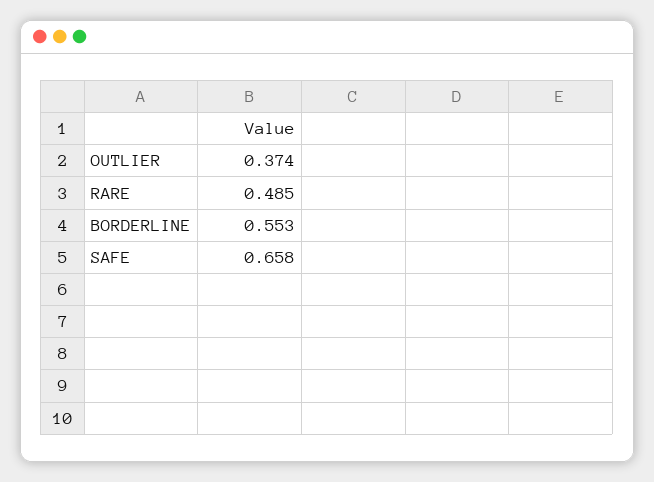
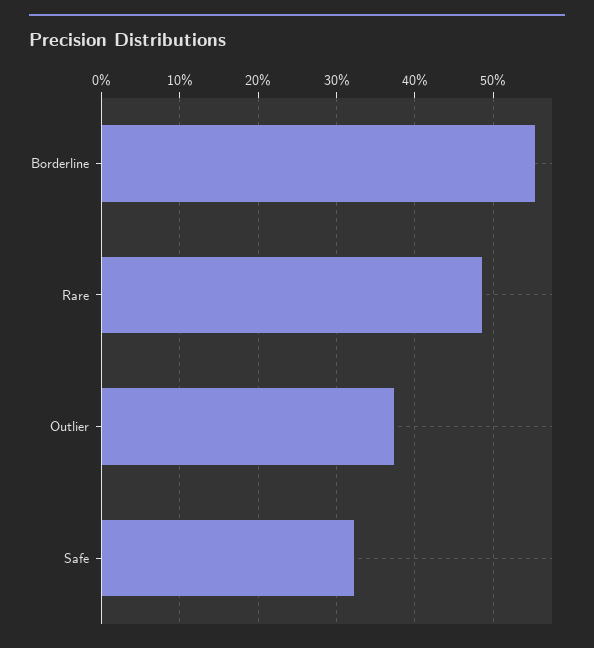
  {
    "OUTLIER": 0.374,
    "RARE": 0.485,
    "BORDERLINE": 0.553,
-   "SAFE": 0.658
+   "SAFE": 0.32
  }

